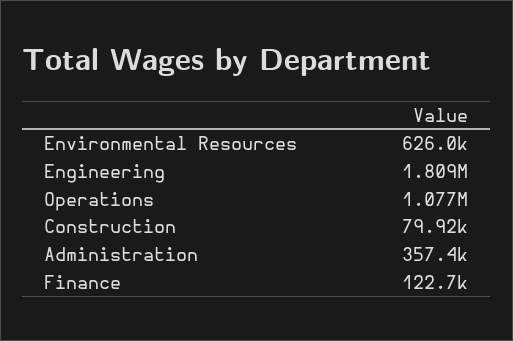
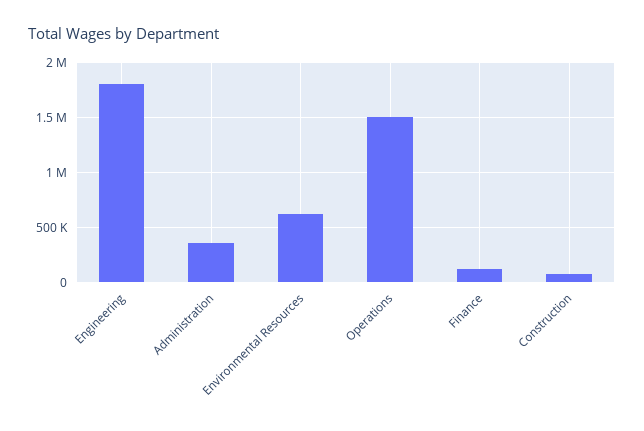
  {
    "Environmental Resources": 626000,
    "Engineering": 1809000,
-   "Operations": 1077000,
+   "Operations": 1500000,
    "Construction": 79920,
    "Administration": 357400,
    "Finance": 122700
  }

